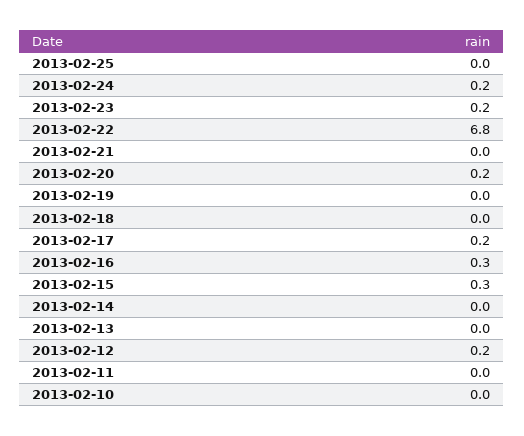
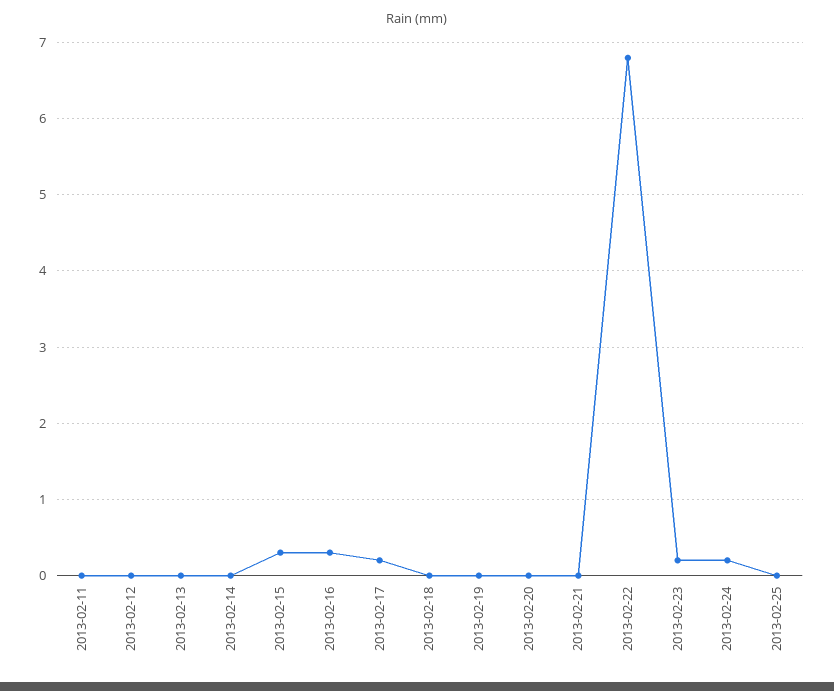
  {
    "2013-02-25": 0,
    "2013-02-24": 0.2,
    "2013-02-23": 0.2,
    "2013-02-22": 6.8,
    "2013-02-21": 0,
-   "2013-02-20": 0.2,
+   "2013-02-20": 0,
    "2013-02-19": 0,
    "2013-02-18": 0,
    "2013-02-17": 0.2,
    "2013-02-16": 0.3,
    "2013-02-15": 0.3,
    "2013-02-14": 0,
    "2013-02-13": 0,
-   "2013-02-12": 0.2,
+   "2013-02-12": 0,
-   "2013-02-11": 0,
+   "2013-02-11": 0
-   "2013-02-10": 0
  }

